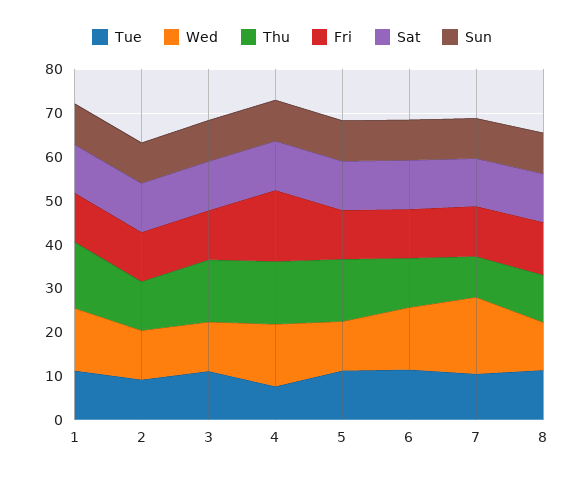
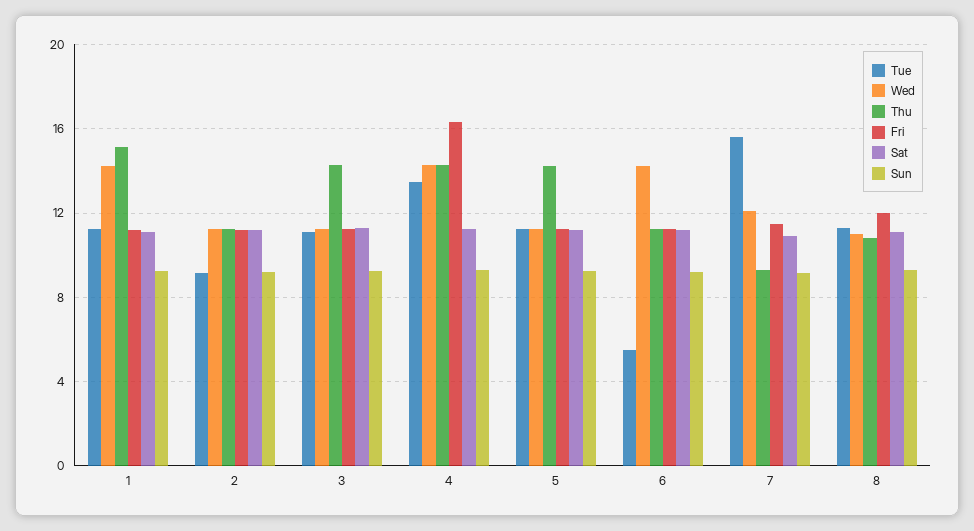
  {
    "Tue": {
      "1": 11,
      "2": 9,
      "3": 11,
-     "4": 8,
+     "4": 13.5,
      "5": 11,
-     "6": 12,
+     "6": 5.5,
-     "7": 10,
+     "7": 15.5,
      "8": 11.5
    },
    "Wed": {
      "1": 14,
      "2": 11,
      "3": 11,
      "4": 14.5,
      "5": 11,
      "6": 14,
-     "7": 18,
+     "7": 12,
      "8": 11
    },
    "Thu": {
      "1": 15,
      "2": 11,
      "3": 14.5,
      "4": 14.5,
      "5": 14,
      "6": 11,
      "7": 9.5,
      "8": 11
    },
    "Fri": {
      "1": 11,
      "2": 11,
      "3": 11,
      "4": 16.5,
      "5": 11,
      "6": 11,
      "7": 11.5,
      "8": 12
    },
    "Sat": {
      "1": 11,
      "2": 11,
      "3": 11.5,
      "4": 11,
      "5": 11,
      "6": 11,
      "7": 11,
      "8": 11
    },
    "Sun": {
      "1": 9.5,
      "2": 9,
      "3": 9.5,
      "4": 9.5,
      "5": 9.5,
      "6": 9,
      "7": 9,
      "8": 9.5
    }
  }

